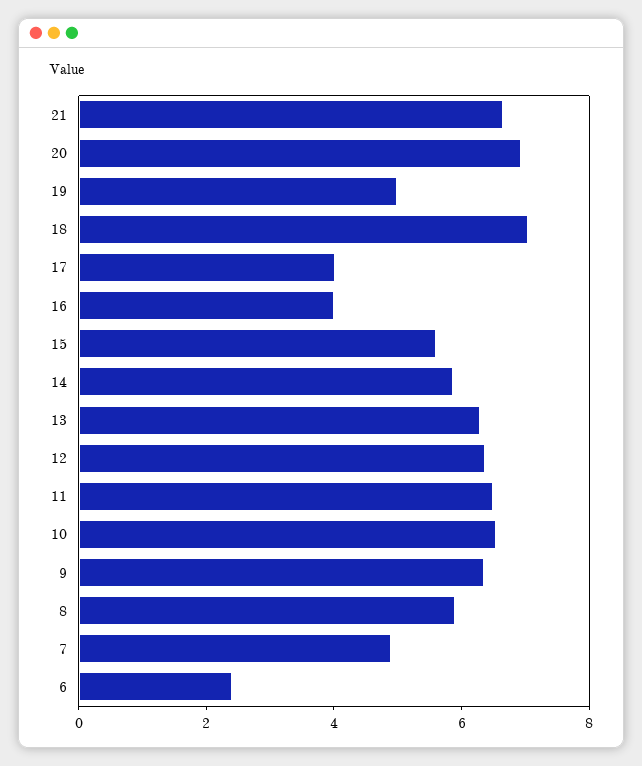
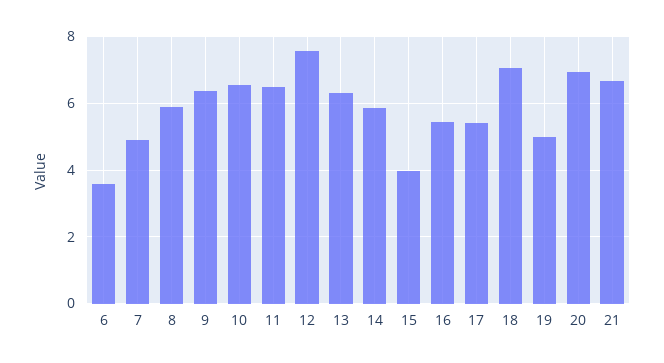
  {
    "21": 6.6,
    "20": 7,
    "19": 5,
    "18": 7,
-   "17": 4,
+   "17": 5.4,
-   "16": 4,
+   "16": 5.4,
-   "15": 5.5,
+   "15": 4,
    "14": 5.8,
    "13": 6.2,
-   "12": 6.5,
+   "12": 7.6,
    "11": 6.4,
    "10": 6.6,
    "9": 6.4,
    "8": 5.8,
    "7": 4.8,
-   "6": 2.5
+   "6": 3.6
  }

